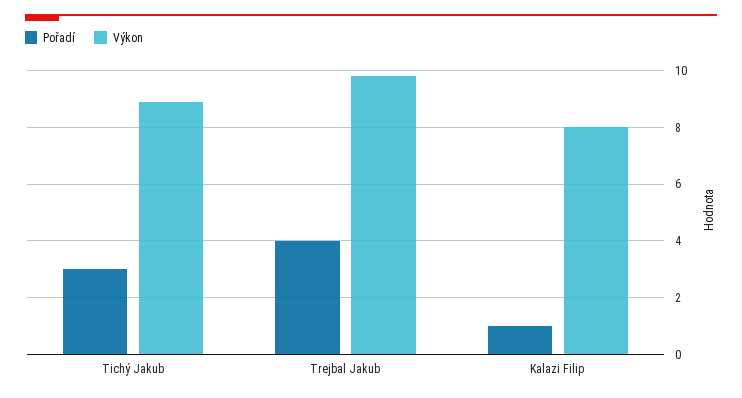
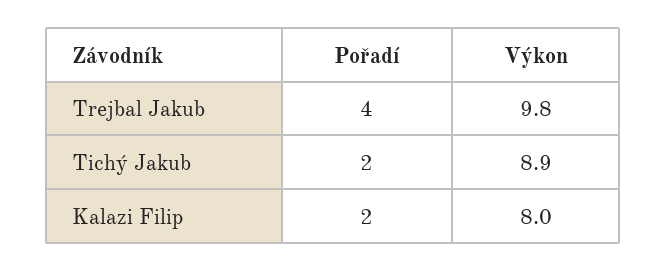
  {
    "Pořadí": {
-     "Tichý Jakub": 3,
+     "Tichý Jakub": 2,
      "Trejbal Jakub": 4,
-     "Kalazi Filip": 1
+     "Kalazi Filip": 2
    },
    "Výkon": {
      "Tichý Jakub": 8.9,
      "Trejbal Jakub": 9.8,
      "Kalazi Filip": 8
    }
  }

